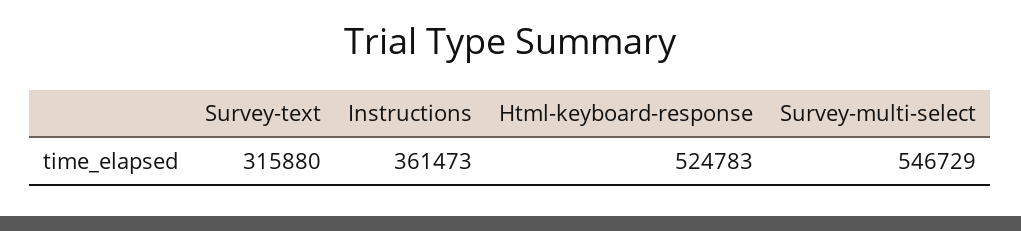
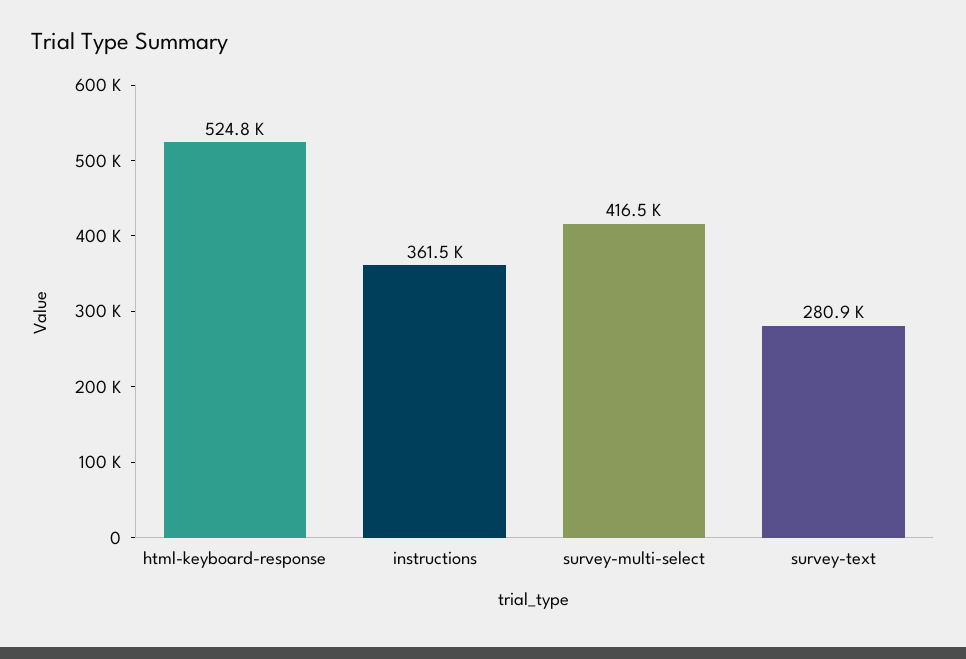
  {
-   "Survey-text": 315880,
+   "Survey-text": 280900,
    "Instructions": 361473,
    "Html-keyboard-response": 524783,
-   "Survey-multi-select": 546729
+   "Survey-multi-select": 416500
  }

